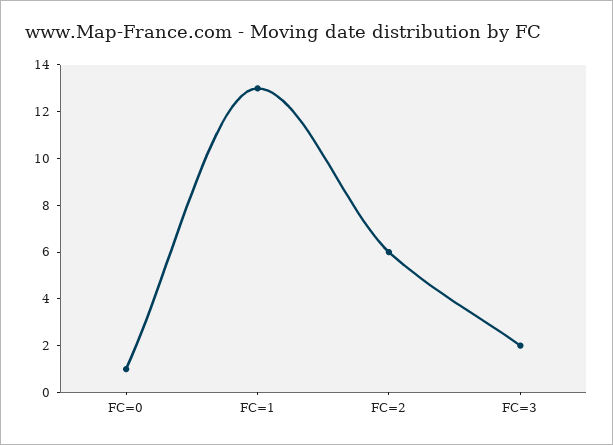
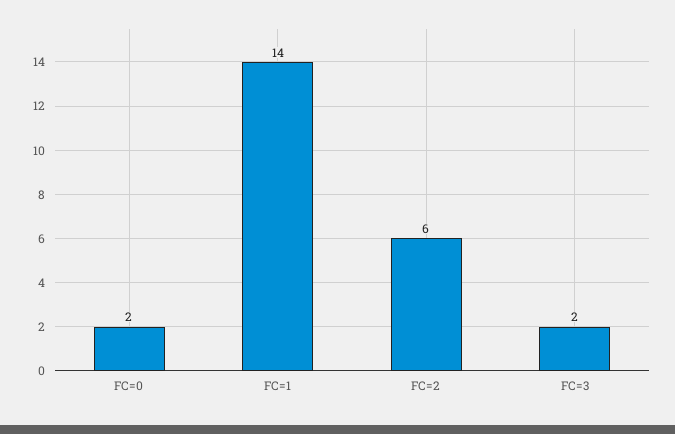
  {
-   "FC=0": 1,
+   "FC=0": 2,
-   "FC=1": 13,
+   "FC=1": 14,
    "FC=2": 6,
    "FC=3": 2
  }

